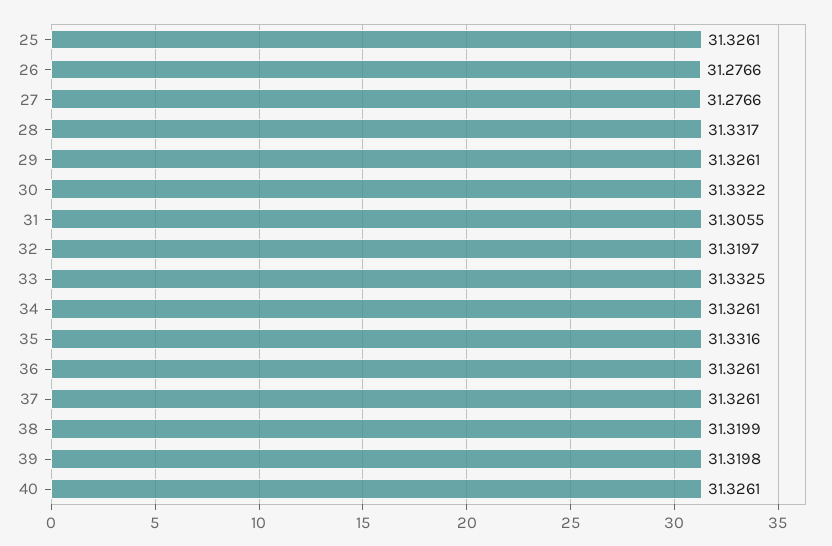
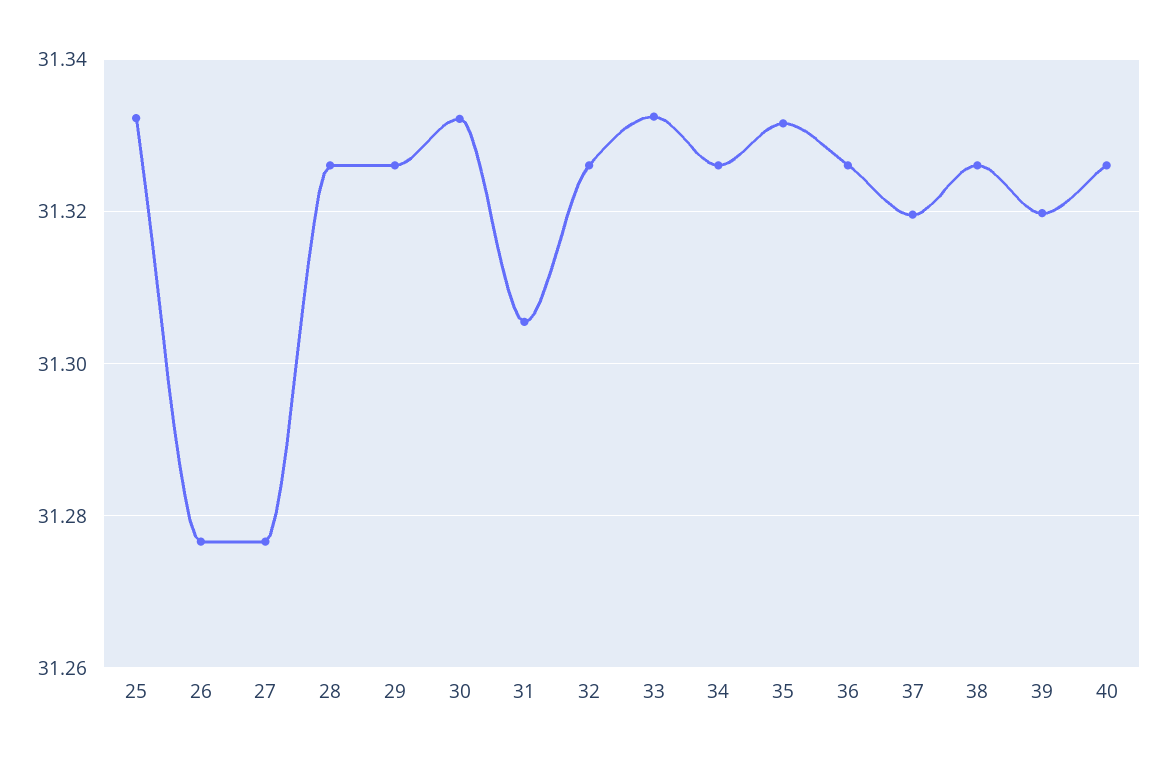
  {
-   "25": 31.3261,
+   "25": 31.332,
    "26": 31.2766,
    "27": 31.2766,
-   "28": 31.3317,
+   "28": 31.326,
    "29": 31.3261,
    "30": 31.3322,
    "31": 31.3055,
-   "32": 31.3197,
+   "32": 31.326,
    "33": 31.3325,
    "34": 31.3261,
    "35": 31.3316,
    "36": 31.3261,
-   "37": 31.3261,
+   "37": 31.32,
-   "38": 31.3199,
+   "38": 31.326,
    "39": 31.3198,
    "40": 31.3261
  }

